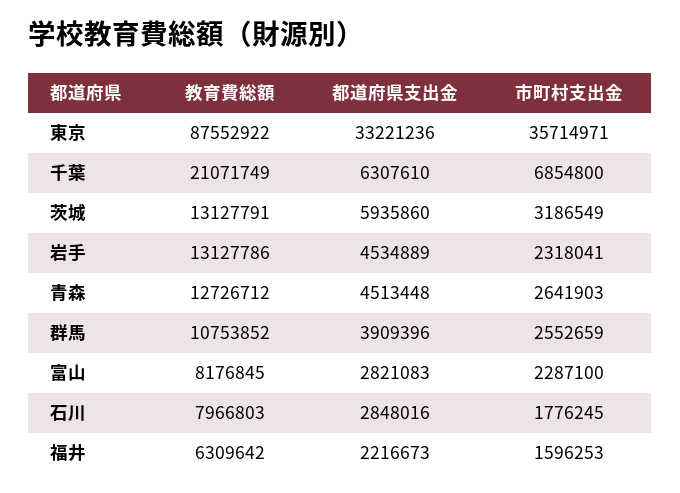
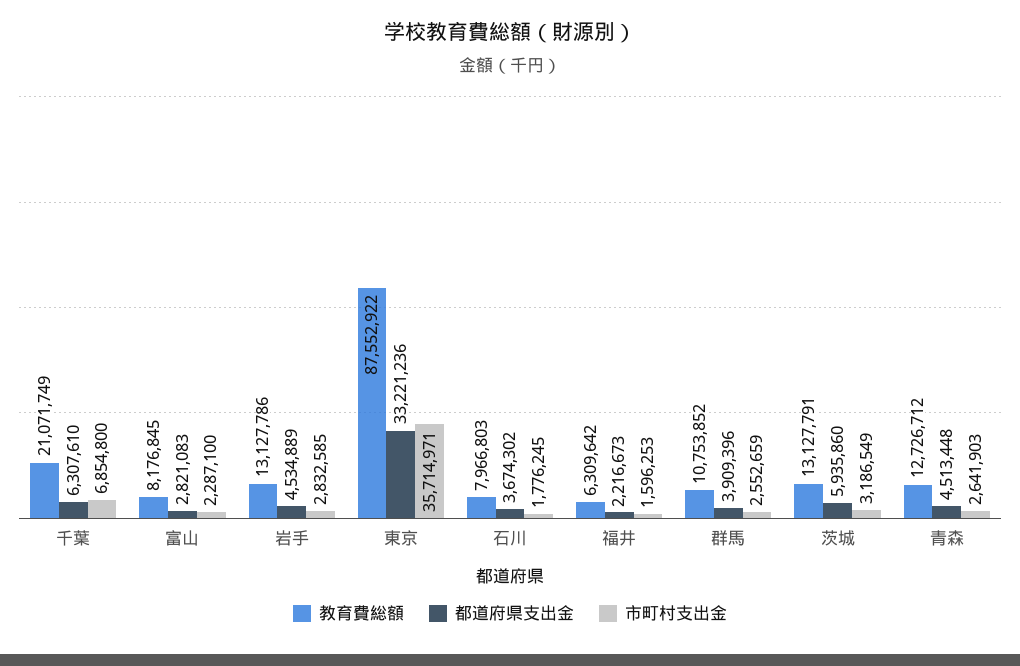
  {
    "教育費総額": {
      "東京": 87552922,
      "千葉": 21071749,
      "茨城": 13127791,
      "岩手": 13127786,
      "青森": 12726712,
      "群馬": 10753852,
      "富山": 8176845,
      "石川": 7966803,
      "福井": 6309642
    },
    "都道府県支出金": {
      "東京": 33221236,
      "千葉": 6307610,
      "茨城": 5935860,
      "岩手": 4534889,
      "青森": 4513448,
      "群馬": 3909396,
      "富山": 2821083,
-     "石川": 2848016,
+     "石川": 3674302,
      "福井": 2216673
    },
    "市町村支出金": {
      "東京": 35714971,
      "千葉": 6854800,
      "茨城": 3186549,
-     "岩手": 2318041,
+     "岩手": 2832585,
      "青森": 2641903,
      "群馬": 2552659,
      "富山": 2287100,
      "石川": 1776245,
      "福井": 1596253
    }
  }

